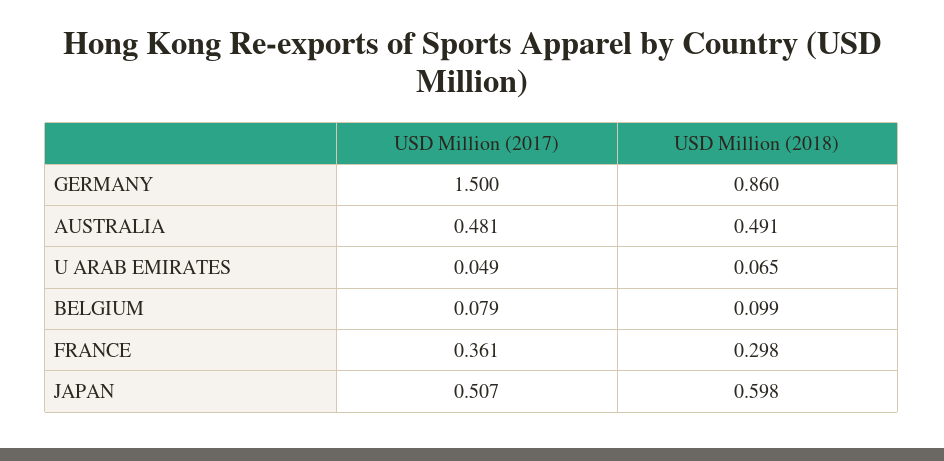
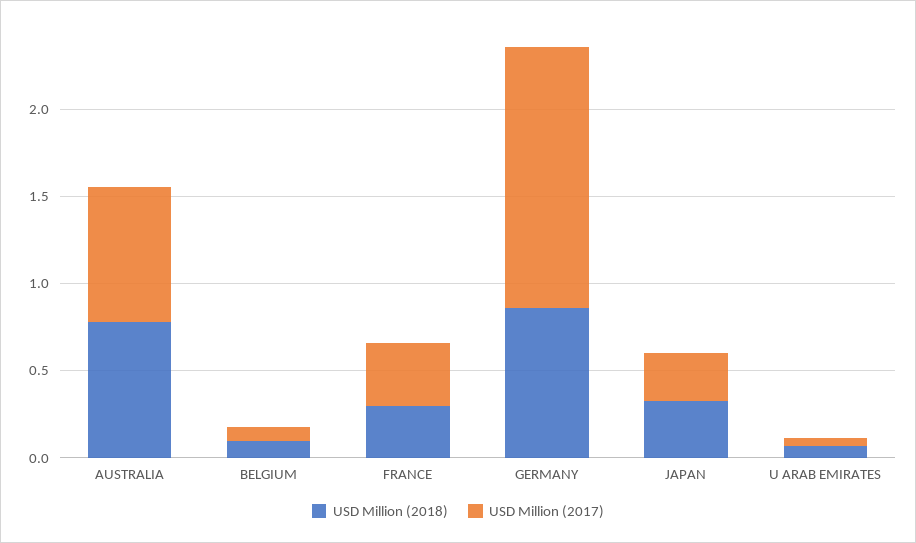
  {
    "USD Million (2017)": {
      "GERMANY": 1.5,
-     "AUSTRALIA": 0.481,
+     "AUSTRALIA": 0.8,
      "U ARAB EMIRATES": 0.049,
      "BELGIUM": 0.079,
      "FRANCE": 0.361,
-     "JAPAN": 0.507
+     "JAPAN": 0.3
    },
    "USD Million (2018)": {
      "GERMANY": 0.86,
-     "AUSTRALIA": 0.491,
+     "AUSTRALIA": 0.8,
      "U ARAB EMIRATES": 0.065,
      "BELGIUM": 0.099,
      "FRANCE": 0.298,
-     "JAPAN": 0.598
+     "JAPAN": 0.3
    }
  }

